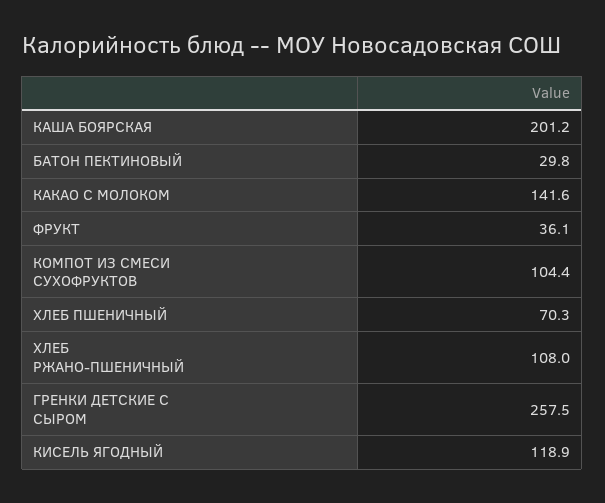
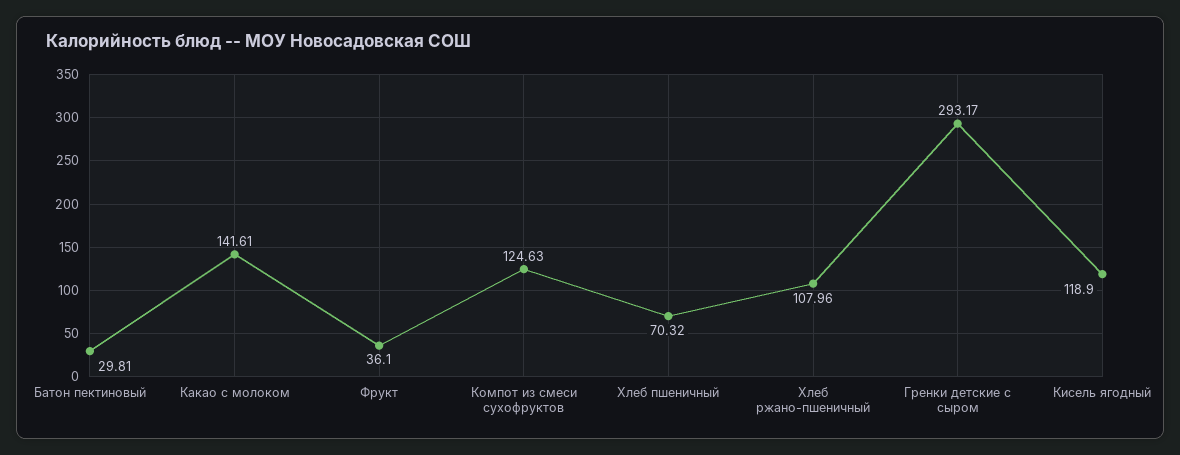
  {
-   "КАША БОЯРСКАЯ": 201.2,
    "БАТОН ПЕКТИНОВЫЙ": 29.81,
    "КАКАО С МОЛОКОМ": 141.61,
    "ФРУКТ": 36.1,
-   "КОМПОТ ИЗ СМЕСИ СУХОФРУКТОВ": 104.4,
+   "КОМПОТ ИЗ СМЕСИ СУХОФРУКТОВ": 124.63,
    "ХЛЕБ ПШЕНИЧНЫЙ": 70.32,
    "ХЛЕБ РЖАНО-ПШЕНИЧНЫЙ": 107.96,
-   "ГРЕНКИ ДЕТСКИЕ С СЫРОМ": 257.5,
+   "ГРЕНКИ ДЕТСКИЕ С СЫРОМ": 293.17,
    "КИСЕЛЬ ЯГОДНЫЙ": 118.9
  }

